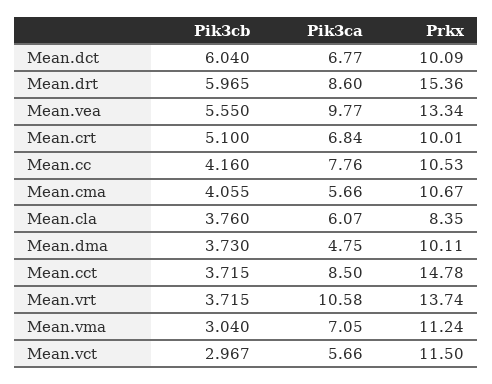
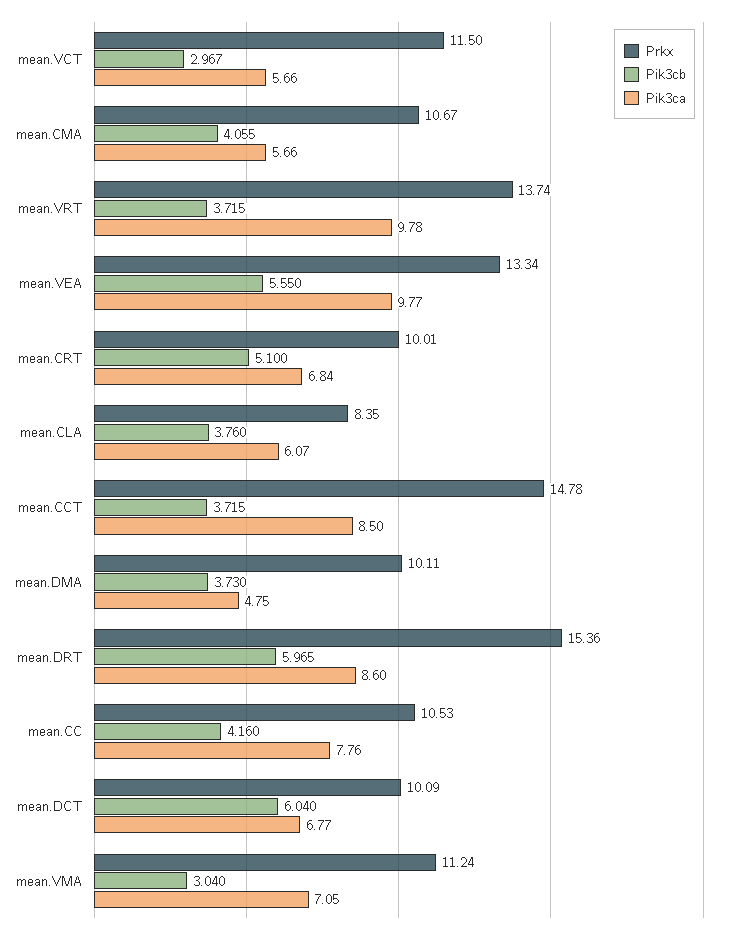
  {
    "Pik3cb": {
      "Mean.dct": 6.04,
      "Mean.drt": 5.965,
      "Mean.vea": 5.55,
      "Mean.crt": 5.1,
      "Mean.cc": 4.16,
      "Mean.cma": 4.055,
      "Mean.cla": 3.76,
      "Mean.dma": 3.73,
      "Mean.cct": 3.715,
      "Mean.vrt": 3.715,
      "Mean.vma": 3.04,
      "Mean.vct": 2.967
    },
    "Pik3ca": {
      "Mean.dct": 6.77,
      "Mean.drt": 8.6,
      "Mean.vea": 9.77,
      "Mean.crt": 6.84,
      "Mean.cc": 7.76,
      "Mean.cma": 5.66,
      "Mean.cla": 6.07,
      "Mean.dma": 4.75,
      "Mean.cct": 8.5,
-     "Mean.vrt": 10.58,
+     "Mean.vrt": 9.78,
      "Mean.vma": 7.05,
      "Mean.vct": 5.66
    },
    "Prkx": {
      "Mean.dct": 10.09,
      "Mean.drt": 15.36,
      "Mean.vea": 13.34,
      "Mean.crt": 10.01,
      "Mean.cc": 10.53,
      "Mean.cma": 10.67,
      "Mean.cla": 8.35,
      "Mean.dma": 10.11,
      "Mean.cct": 14.78,
      "Mean.vrt": 13.74,
      "Mean.vma": 11.24,
      "Mean.vct": 11.5
    }
  }

